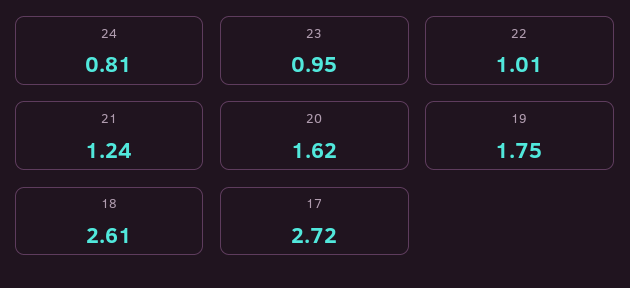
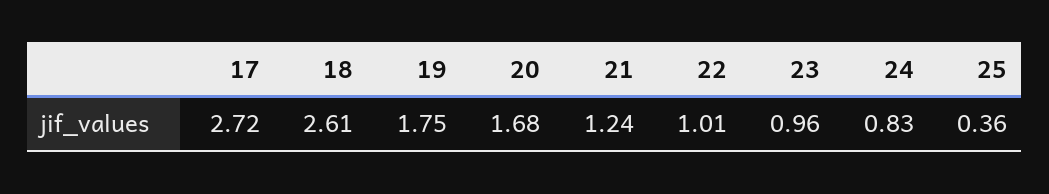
  {
-   "24": 0.81,
+   "24": 0.83,
-   "23": 0.95,
+   "23": 0.96,
    "22": 1.01,
    "21": 1.24,
-   "20": 1.62,
+   "20": 1.68,
    "19": 1.75,
    "18": 2.61,
-   "17": 2.72
+   "17": 2.72,
+   "25": 0.36
  }

